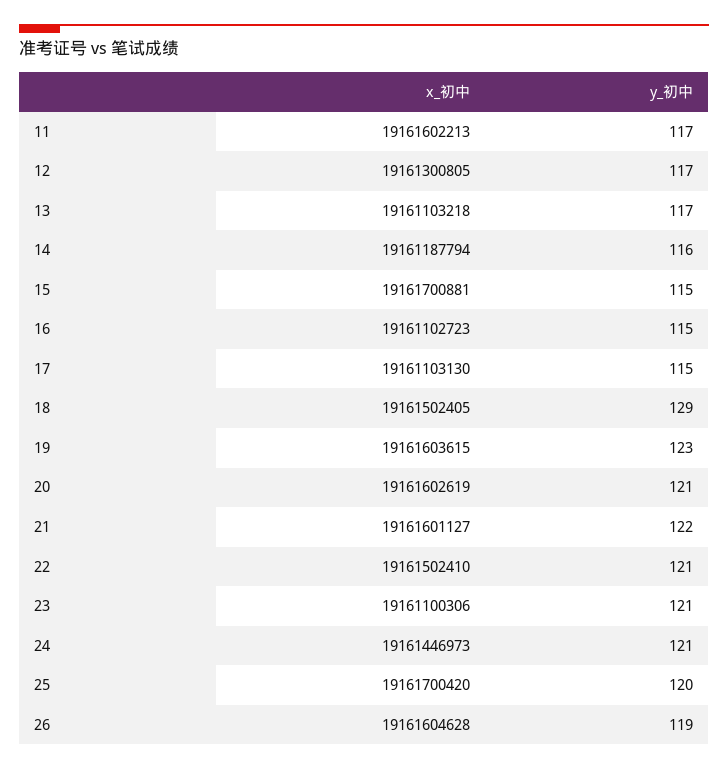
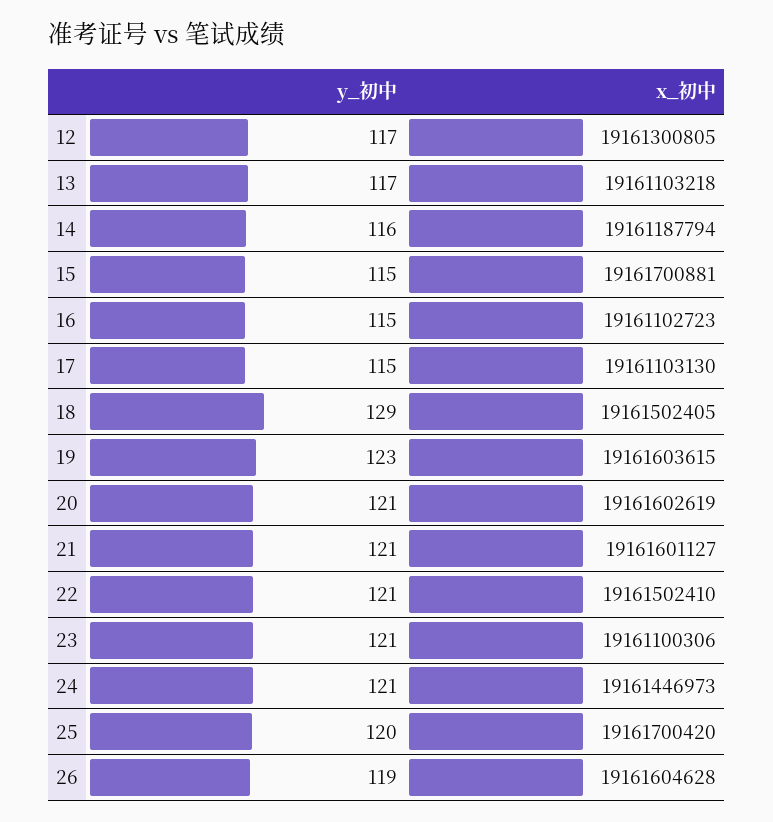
  {
    "x_初中": {
-     "11": 19161602213,
      "12": 19161300805,
      "13": 19161103218,
      "14": 19161187794,
      "15": 19161700881,
      "16": 19161102723,
      "17": 19161103130,
      "18": 19161502405,
      "19": 19161603615,
      "20": 19161602619,
      "21": 19161601127,
      "22": 19161502410,
      "23": 19161100306,
      "24": 19161446973,
      "25": 19161700420,
      "26": 19161604628
    },
    "y_初中": {
-     "11": 117,
      "12": 117,
      "13": 117,
      "14": 116,
      "15": 115,
      "16": 115,
      "17": 115,
      "18": 129,
      "19": 123,
      "20": 121,
-     "21": 122,
+     "21": 121,
      "22": 121,
      "23": 121,
      "24": 121,
      "25": 120,
      "26": 119
    }
  }

